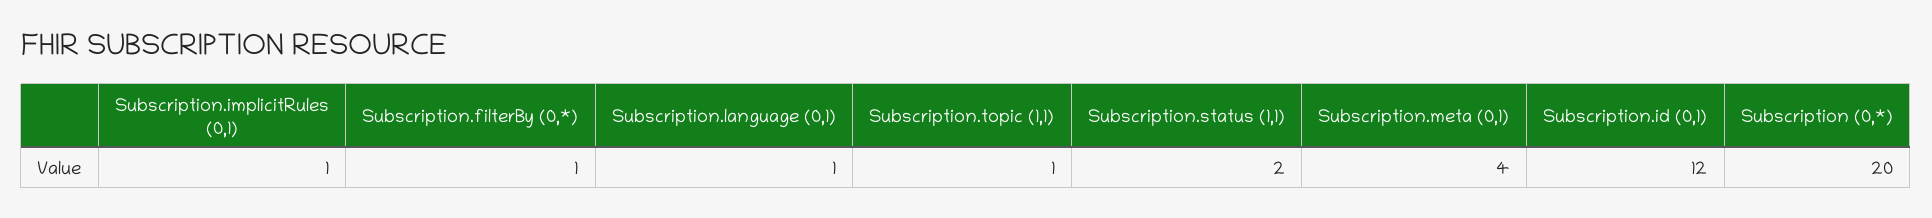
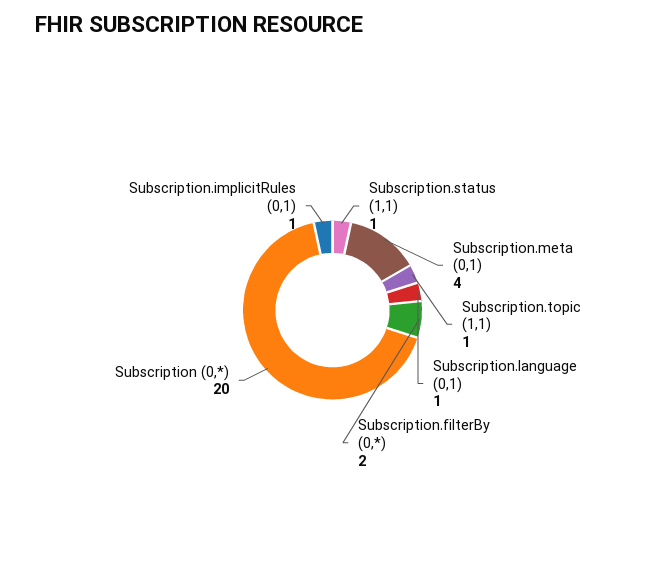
  {
    "Subscription.implicitRules (0,1)": 1,
-   "Subscription.filterBy (0,*)": 1,
+   "Subscription.filterBy (0,*)": 2,
    "Subscription.language (0,1)": 1,
    "Subscription.topic (1,1)": 1,
-   "Subscription.status (1,1)": 2,
+   "Subscription.status (1,1)": 1,
    "Subscription.meta (0,1)": 4,
-   "Subscription.id (0,1)": 12,
    "Subscription (0,*)": 20
  }

